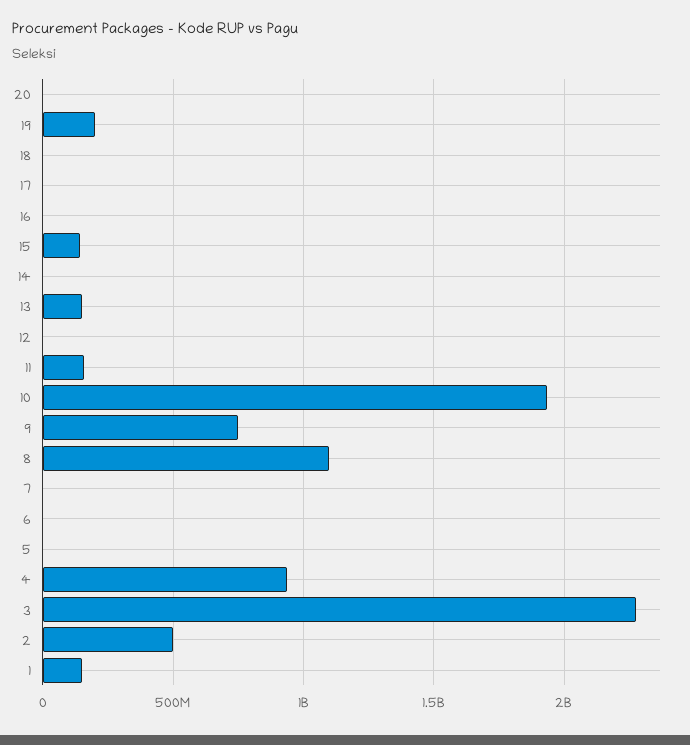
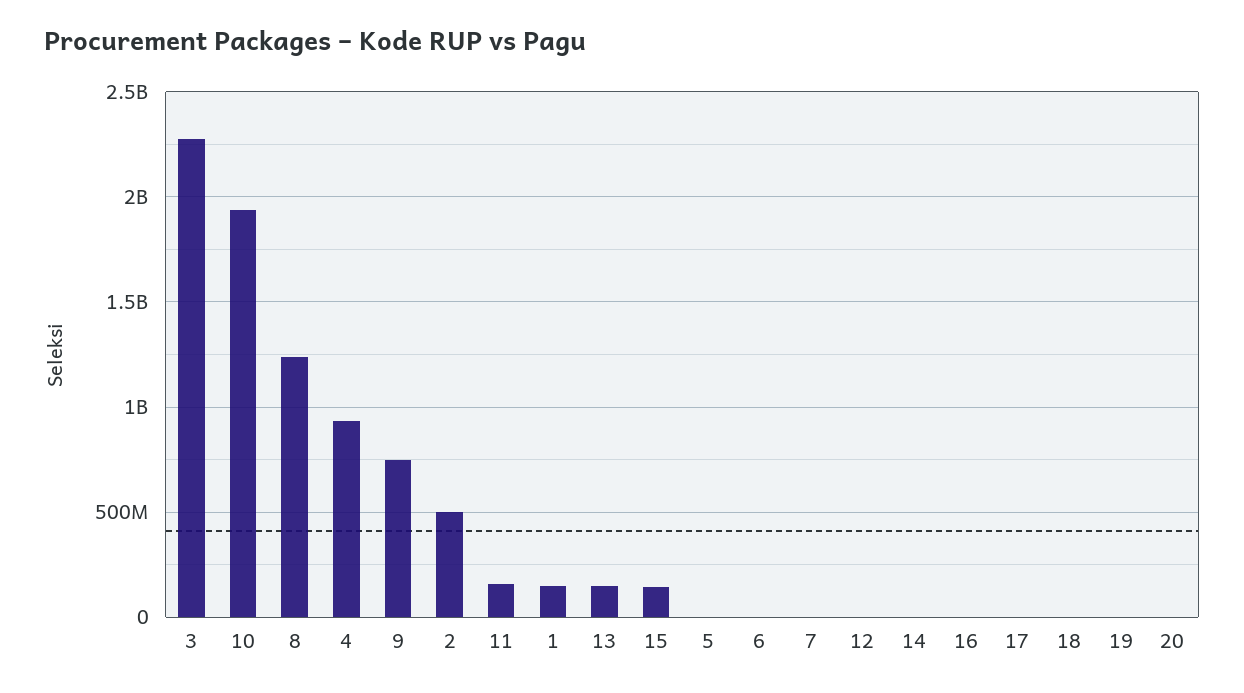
  {
    "20": 0,
-   "19": 200000000,
+   "19": 0,
    "18": 0,
    "17": 0,
    "16": 0,
    "15": 150000000,
    "14": 0,
    "13": 150000000,
    "12": 0,
    "11": 150000000,
    "10": 1950000000,
    "9": 750000000,
-   "8": 1100000000,
+   "8": 1250000000,
    "7": 0,
    "6": 0,
    "5": 0,
    "4": 950000000,
    "3": 2300000000,
    "2": 500000000,
    "1": 150000000
  }

